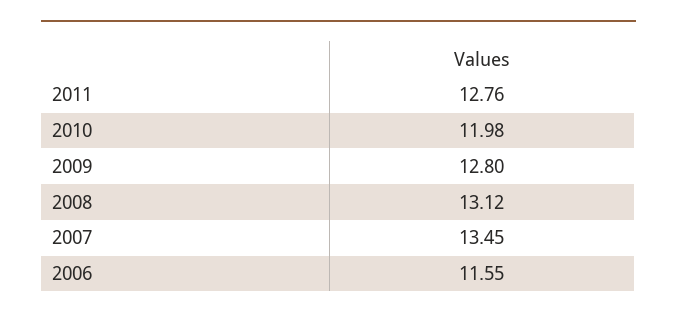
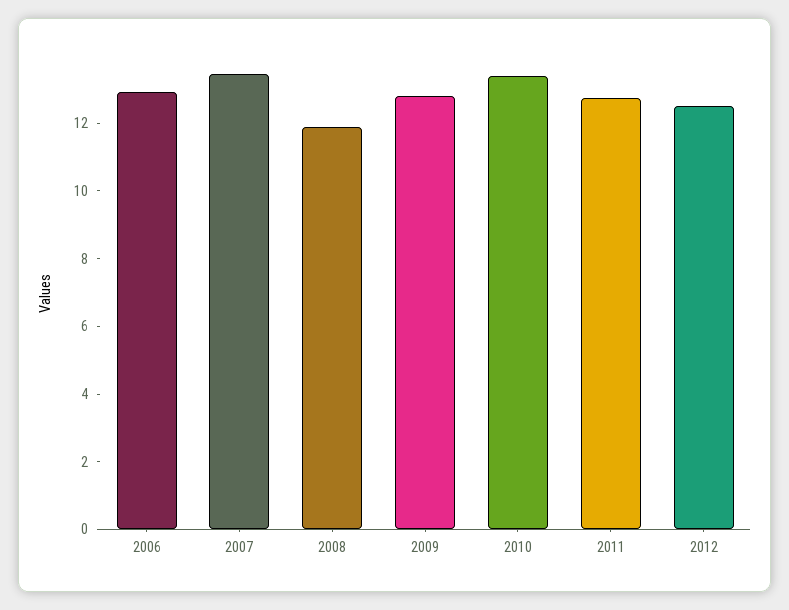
  {
    "2011": 12.76,
-   "2010": 11.98,
+   "2010": 13.5,
    "2009": 12.8,
-   "2008": 13.12,
+   "2008": 12,
    "2007": 13.45,
-   "2006": 11.55
+   "2006": 13,
+   "2012": 12.5
  }

